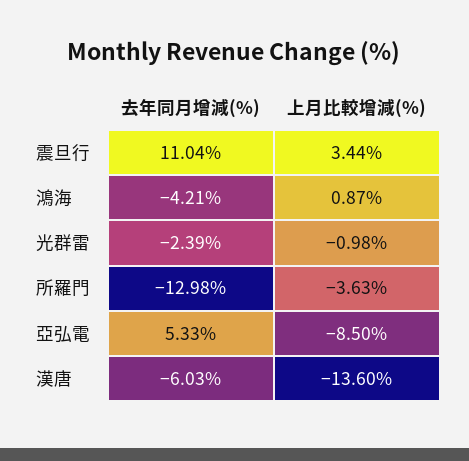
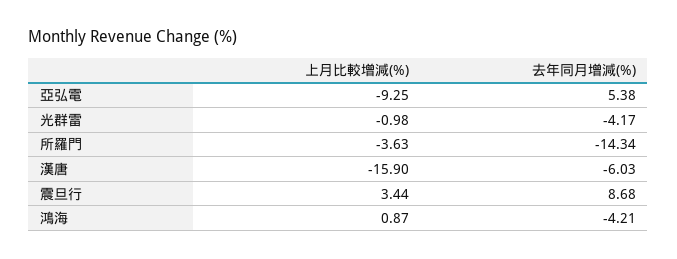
  {
    "去年同月增減(%)": {
-     "震旦行": 11.04,
+     "震旦行": 8.68,
      "鴻海": -4.21,
-     "光群雷": -2.39,
+     "光群雷": -4.17,
-     "所羅門": -12.98,
+     "所羅門": -14.34,
-     "亞弘電": 5.33,
+     "亞弘電": 5.38,
      "漢唐": -6.03
    },
    "上月比較增減(%)": {
      "震旦行": 3.44,
      "鴻海": 0.87,
      "光群雷": -0.98,
      "所羅門": -3.63,
-     "亞弘電": -8.5,
+     "亞弘電": -9.25,
-     "漢唐": -13.6
+     "漢唐": -15.9
    }
  }

